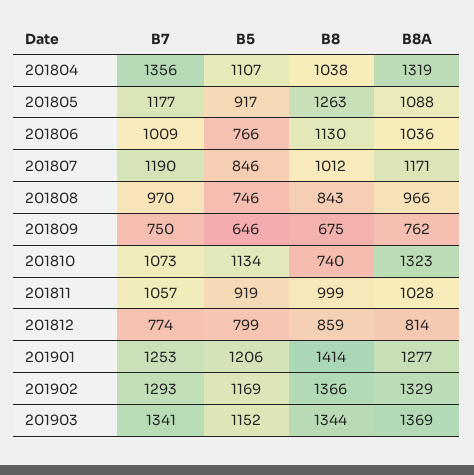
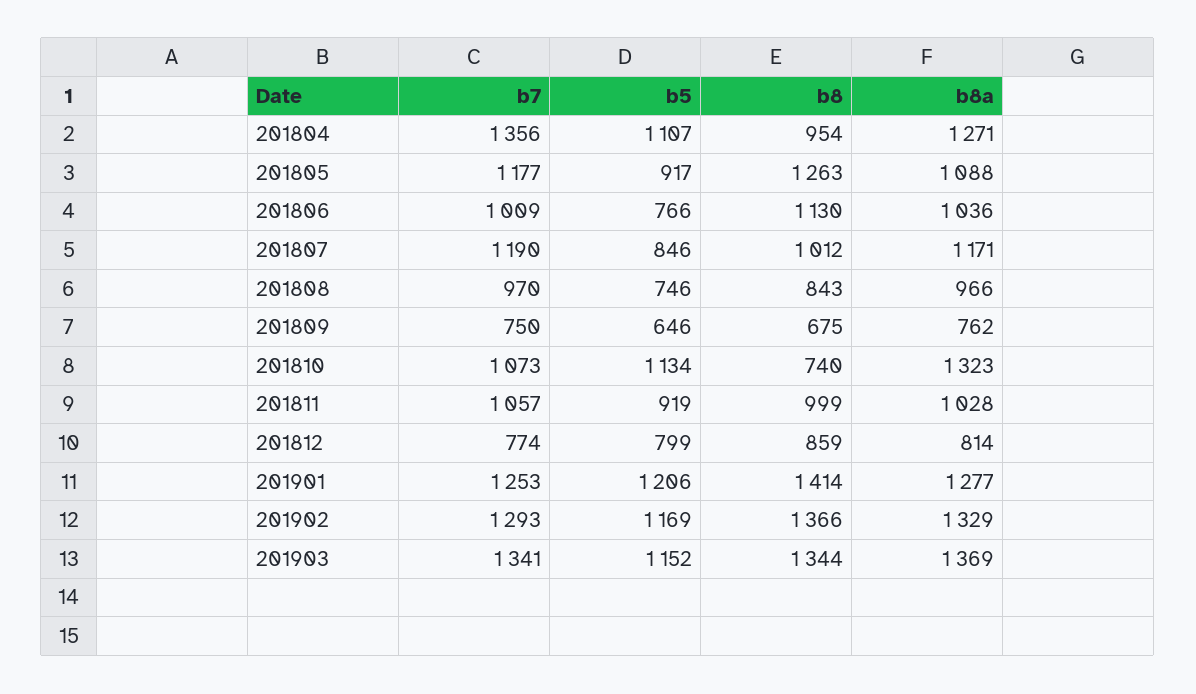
  {
    "B7": {
      "201804": 1356,
      "201805": 1177,
      "201806": 1009,
      "201807": 1190,
      "201808": 970,
      "201809": 750,
      "201810": 1073,
      "201811": 1057,
      "201812": 774,
      "201901": 1253,
      "201902": 1293,
      "201903": 1341
    },
    "B5": {
      "201804": 1107,
      "201805": 917,
      "201806": 766,
      "201807": 846,
      "201808": 746,
      "201809": 646,
      "201810": 1134,
      "201811": 919,
      "201812": 799,
      "201901": 1206,
      "201902": 1169,
      "201903": 1152
    },
    "B8": {
-     "201804": 1038,
+     "201804": 954,
      "201805": 1263,
      "201806": 1130,
      "201807": 1012,
      "201808": 843,
      "201809": 675,
      "201810": 740,
      "201811": 999,
      "201812": 859,
      "201901": 1414,
      "201902": 1366,
      "201903": 1344
    },
    "B8A": {
-     "201804": 1319,
+     "201804": 1271,
      "201805": 1088,
      "201806": 1036,
      "201807": 1171,
      "201808": 966,
      "201809": 762,
      "201810": 1323,
      "201811": 1028,
      "201812": 814,
      "201901": 1277,
      "201902": 1329,
      "201903": 1369
    }
  }

